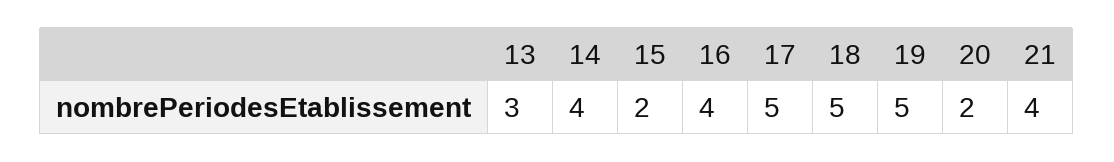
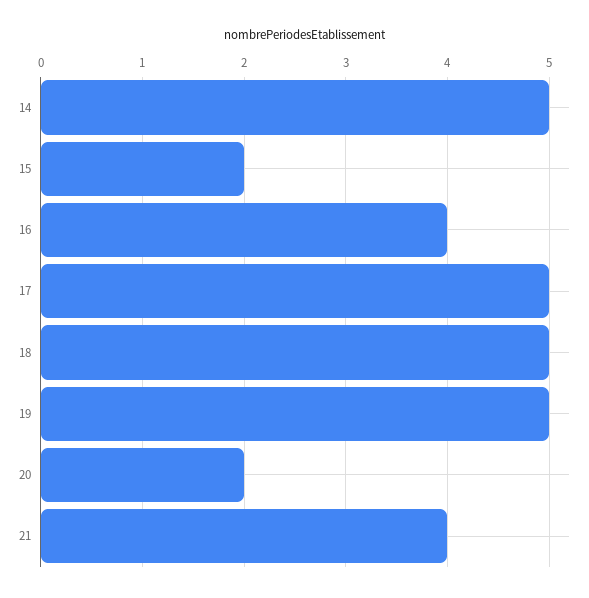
  {
-   "13": 3,
-   "14": 4,
+   "14": 5,
    "15": 2,
    "16": 4,
    "17": 5,
    "18": 5,
    "19": 5,
    "20": 2,
    "21": 4
  }

